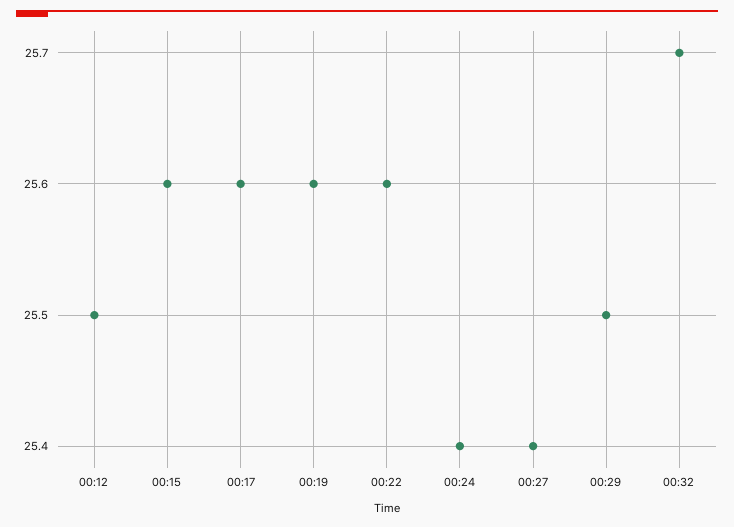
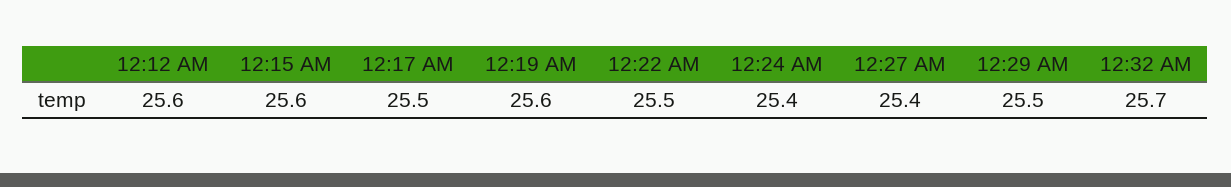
  {
-   "00:12": 25.5,
+   "00:12": 25.6,
    "00:15": 25.6,
-   "00:17": 25.6,
+   "00:17": 25.5,
    "00:19": 25.6,
-   "00:22": 25.6,
+   "00:22": 25.5,
    "00:24": 25.4,
    "00:27": 25.4,
    "00:29": 25.5,
    "00:32": 25.7
  }

